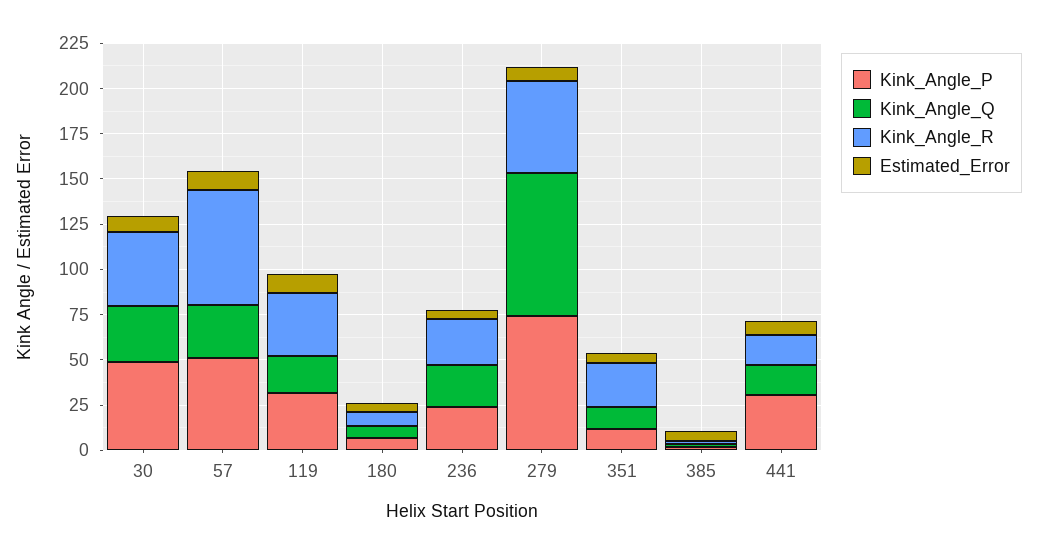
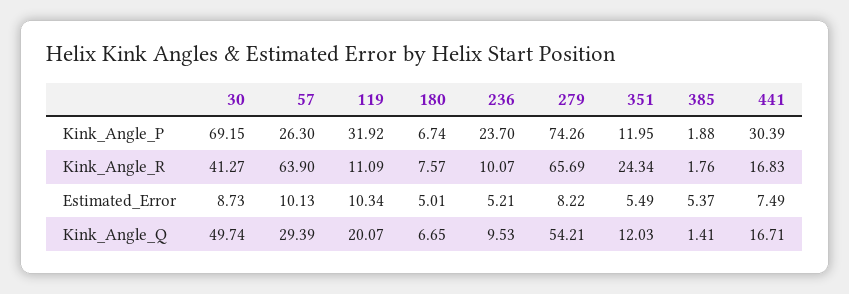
  {
    "Kink_Angle_P": {
-     "30": 50,
+     "30": 69.15,
-     "57": 50,
+     "57": 26.3,
      "119": 31.92,
      "180": 6.74,
      "236": 23.7,
      "279": 74.26,
      "351": 11.95,
      "385": 1.88,
      "441": 30.39
    },
    "Kink_Angle_Q": {
-     "30": 30,
+     "30": 49.74,
      "57": 29.39,
      "119": 20.07,
      "180": 6.65,
-     "236": 25,
+     "236": 9.53,
-     "279": 80,
+     "279": 54.21,
      "351": 12.03,
      "385": 1.41,
      "441": 16.71
    },
    "Kink_Angle_R": {
      "30": 41.27,
      "57": 63.9,
-     "119": 35,
+     "119": 11.09,
      "180": 7.57,
-     "236": 25,
+     "236": 10.07,
-     "279": 50,
+     "279": 65.69,
      "351": 24.34,
      "385": 1.76,
      "441": 16.83
    },
    "Estimated_Error": {
      "30": 8.73,
      "57": 10.13,
      "119": 10.34,
      "180": 5.01,
      "236": 5.21,
      "279": 8.22,
      "351": 5.49,
      "385": 5.37,
      "441": 7.49
    }
  }

